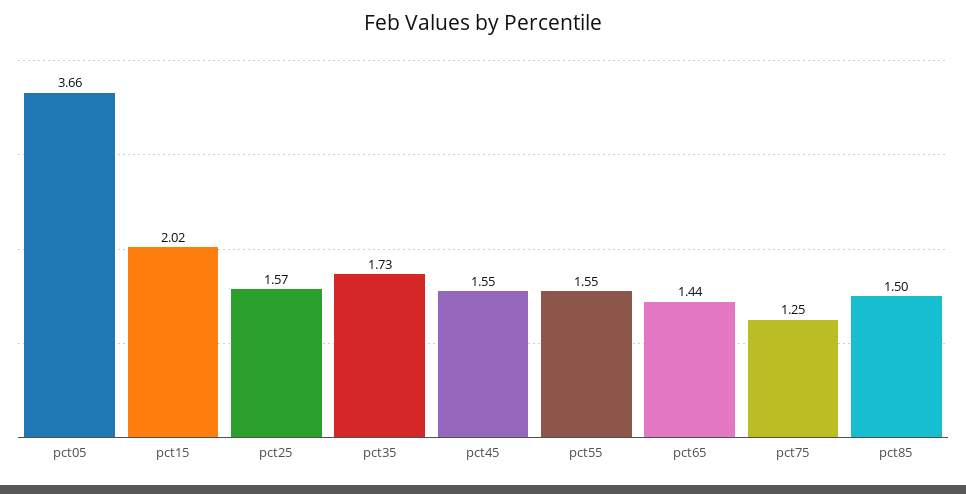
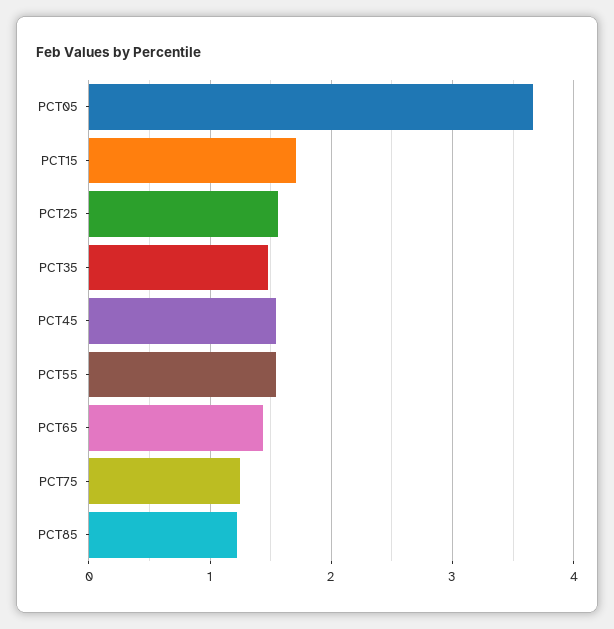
  {
    "pct05": 3.66,
-   "pct15": 2.02,
+   "pct15": 1.7,
    "pct25": 1.57,
-   "pct35": 1.73,
+   "pct35": 1.5,
    "pct45": 1.55,
    "pct55": 1.55,
    "pct65": 1.44,
    "pct75": 1.25,
-   "pct85": 1.5
+   "pct85": 1.2
  }

